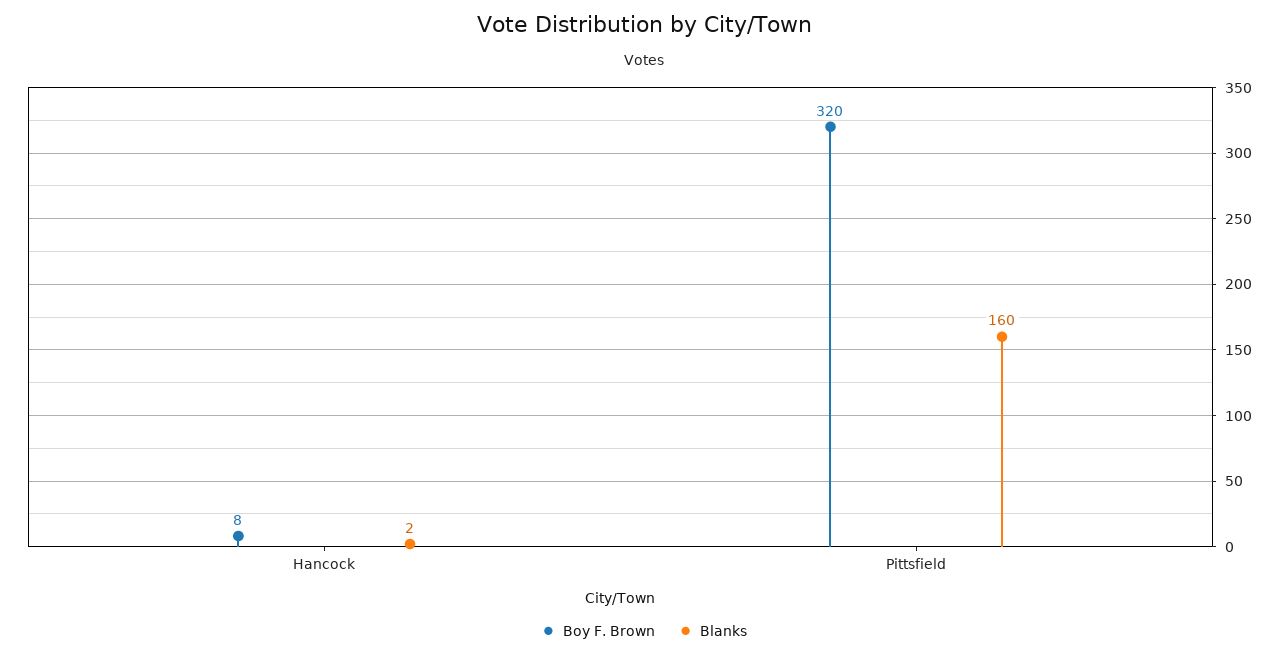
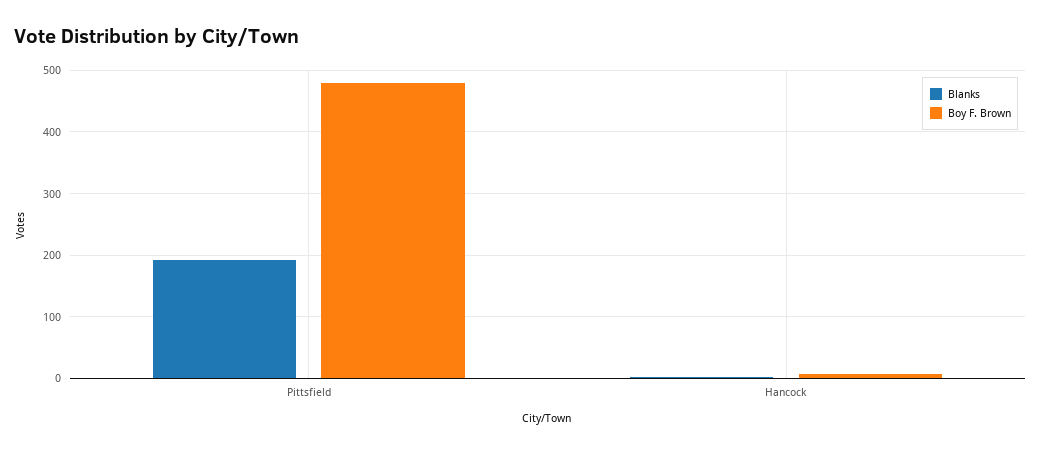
  {
    "Boy F. Brown": {
      "Hancock": 8,
-     "Pittsfield": 320
+     "Pittsfield": 480
    },
    "Blanks": {
      "Hancock": 2,
-     "Pittsfield": 160
+     "Pittsfield": 190
    }
  }

